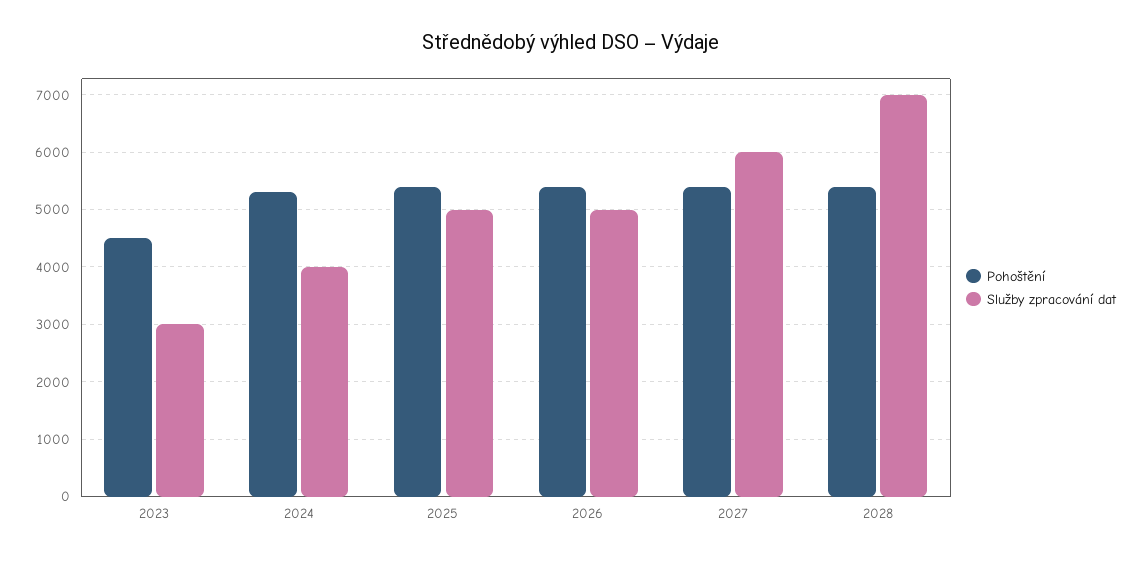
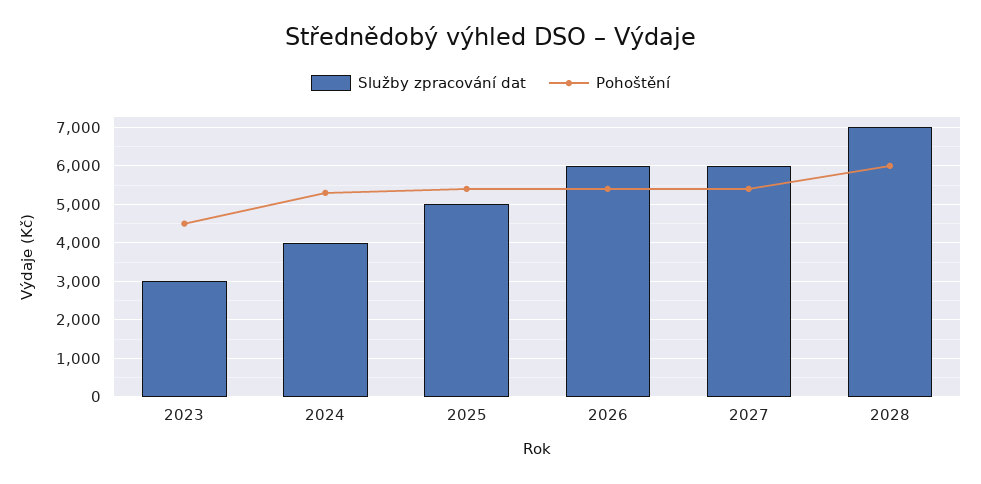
  {
    "Pohoštění": {
      "2023": 4600,
      "2024": 5400,
      "2025": 5400,
      "2026": 5400,
      "2027": 5400,
-     "2028": 5400
+     "2028": 6000
    },
    "Služby zpracování dat": {
      "2023": 3000,
      "2024": 4000,
      "2025": 5000,
-     "2026": 5000,
+     "2026": 6000,
      "2027": 6000,
      "2028": 7000
    }
  }

